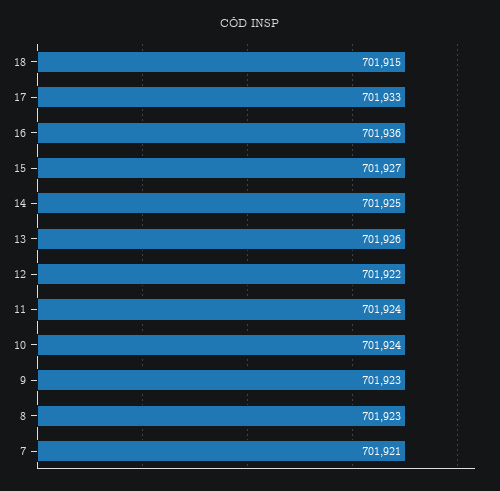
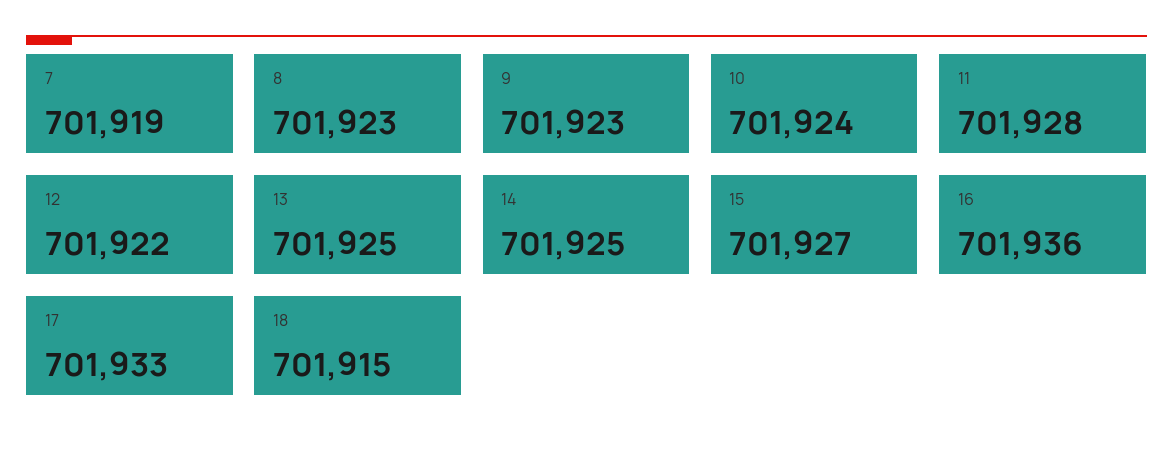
  {
    "18": 701915,
    "17": 701933,
    "16": 701936,
    "15": 701927,
    "14": 701925,
-   "13": 701926,
+   "13": 701925,
    "12": 701922,
-   "11": 701924,
+   "11": 701928,
    "10": 701924,
    "9": 701923,
    "8": 701923,
-   "7": 701921
+   "7": 701919
  }

